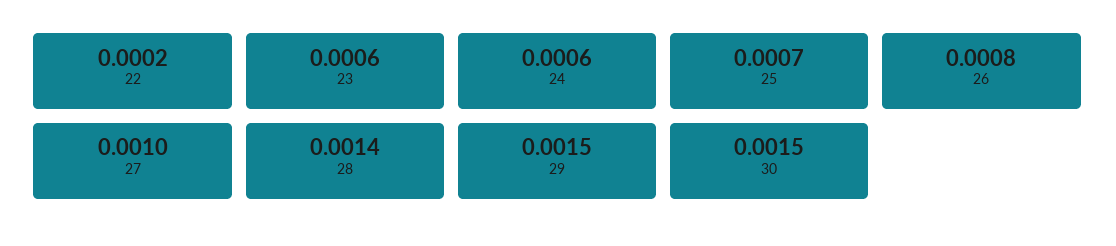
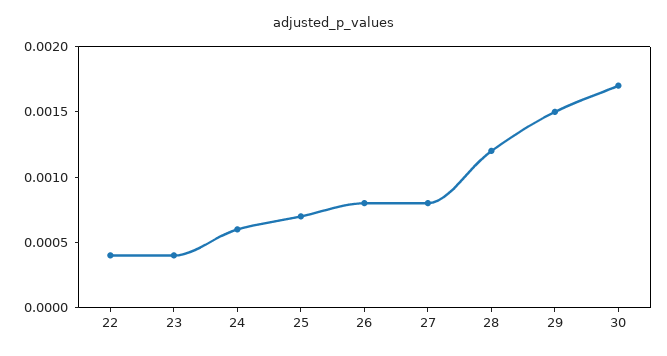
  {
-   "22": 0.0002,
+   "22": 0.0004,
-   "23": 0.0006,
+   "23": 0.0004,
    "24": 0.0006,
    "25": 0.0007,
    "26": 0.0008,
-   "27": 0.001,
+   "27": 0.0008,
-   "28": 0.0014,
+   "28": 0.0012,
    "29": 0.0015,
-   "30": 0.0015
+   "30": 0.0017
  }

